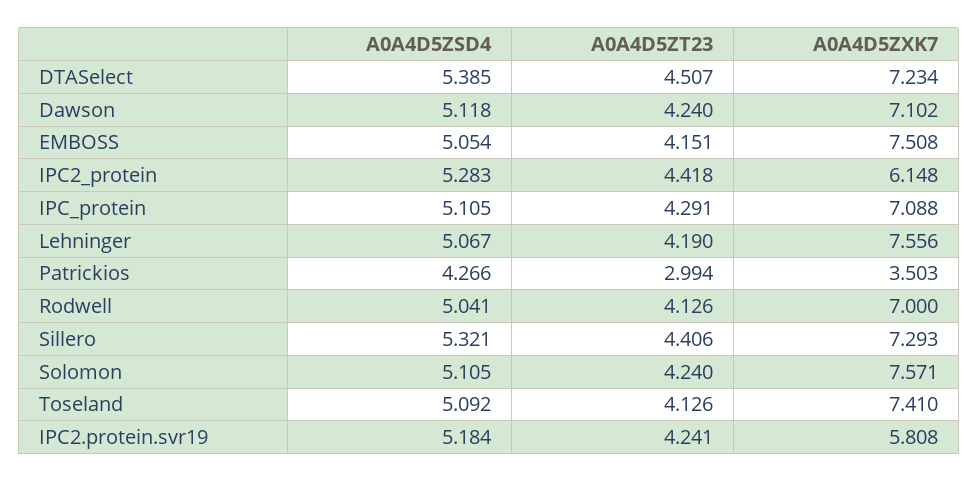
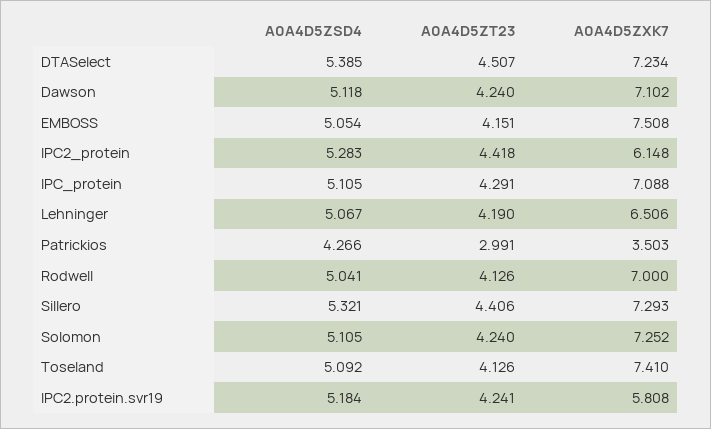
  {
    "A0A4D5ZSD4": {
      "DTASelect": 5.385,
      "Dawson": 5.118,
      "EMBOSS": 5.054,
      "IPC2_protein": 5.283,
      "IPC_protein": 5.105,
      "Lehninger": 5.067,
      "Patrickios": 4.266,
      "Rodwell": 5.041,
      "Sillero": 5.321,
      "Solomon": 5.105,
      "Toseland": 5.092,
      "IPC2.protein.svr19": 5.184
    },
    "A0A4D5ZT23": {
      "DTASelect": 4.507,
      "Dawson": 4.24,
      "EMBOSS": 4.151,
      "IPC2_protein": 4.418,
      "IPC_protein": 4.291,
      "Lehninger": 4.19,
-     "Patrickios": 2.994,
+     "Patrickios": 2.991,
      "Rodwell": 4.126,
      "Sillero": 4.406,
      "Solomon": 4.24,
      "Toseland": 4.126,
      "IPC2.protein.svr19": 4.241
    },
    "A0A4D5ZXK7": {
      "DTASelect": 7.234,
      "Dawson": 7.102,
      "EMBOSS": 7.508,
      "IPC2_protein": 6.148,
      "IPC_protein": 7.088,
-     "Lehninger": 7.556,
+     "Lehninger": 6.506,
      "Patrickios": 3.503,
      "Rodwell": 7,
      "Sillero": 7.293,
-     "Solomon": 7.571,
+     "Solomon": 7.252,
      "Toseland": 7.41,
      "IPC2.protein.svr19": 5.808
    }
  }

